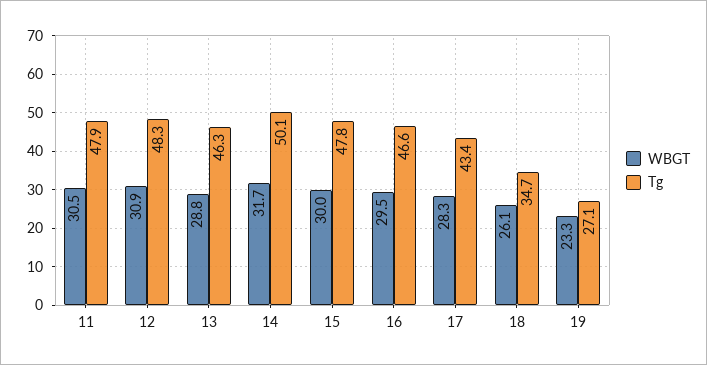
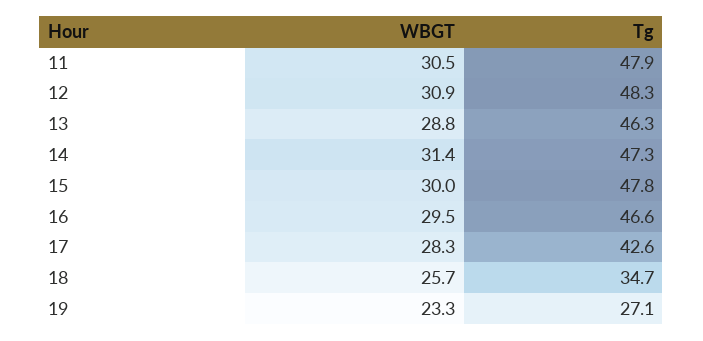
  {
    "WBGT": {
      "11": 30.5,
      "12": 30.9,
      "13": 28.8,
-     "14": 31.7,
+     "14": 31.4,
      "15": 30,
      "16": 29.5,
      "17": 28.3,
-     "18": 26.1,
+     "18": 25.7,
      "19": 23.3
    },
    "Tg": {
      "11": 47.9,
      "12": 48.3,
      "13": 46.3,
-     "14": 50.1,
+     "14": 47.3,
      "15": 47.8,
      "16": 46.6,
-     "17": 43.4,
+     "17": 42.6,
      "18": 34.7,
      "19": 27.1
    }
  }

